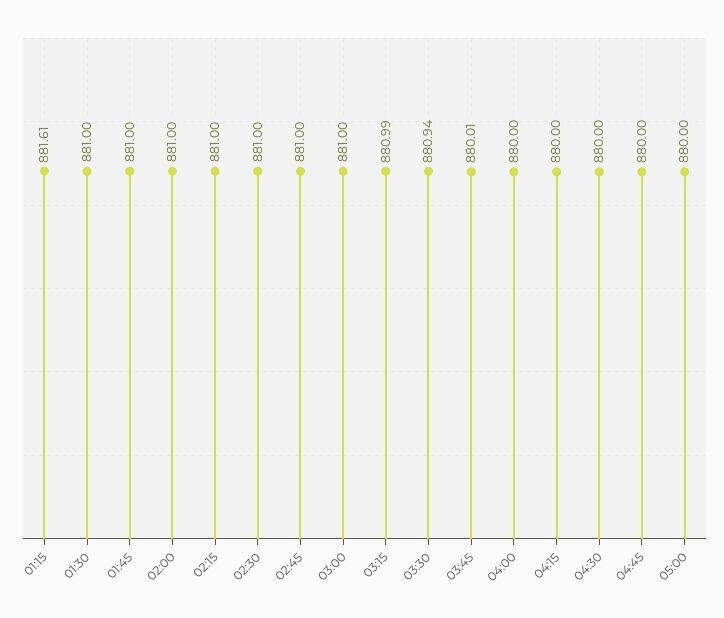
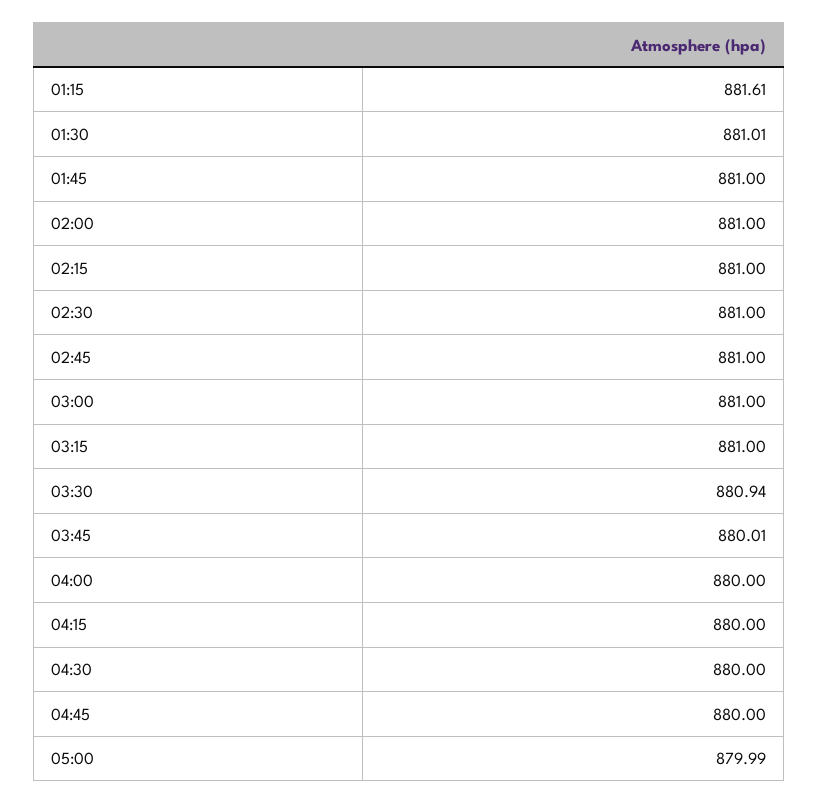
  {
    "01:15": 881.61,
-   "01:30": 881,
+   "01:30": 881.01,
    "01:45": 881,
    "02:00": 881,
    "02:15": 881,
    "02:30": 881,
    "02:45": 881,
    "03:00": 881,
-   "03:15": 880.99,
+   "03:15": 881,
    "03:30": 880.94,
    "03:45": 880.01,
    "04:00": 880,
    "04:15": 880,
    "04:30": 880,
    "04:45": 880,
-   "05:00": 880
+   "05:00": 879.99
  }

